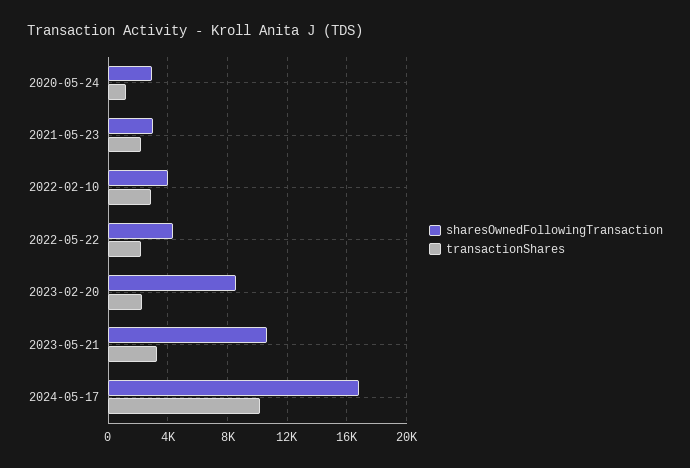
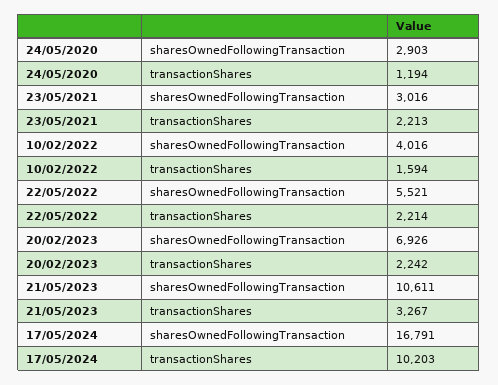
  {
    "sharesOwnedFollowingTransaction": {
      "2020-05-24": 2903,
      "2021-05-23": 3016,
      "2022-02-10": 4016,
-     "2022-05-22": 4500,
+     "2022-05-22": 5521,
-     "2023-02-20": 8500,
+     "2023-02-20": 6926,
      "2023-05-21": 10611,
      "2024-05-17": 16791
    },
    "transactionShares": {
      "2020-05-24": 1194,
      "2021-05-23": 2213,
-     "2022-02-10": 3000,
+     "2022-02-10": 1594,
      "2022-05-22": 2214,
      "2023-02-20": 2242,
      "2023-05-21": 3267,
      "2024-05-17": 10203
    }
  }

